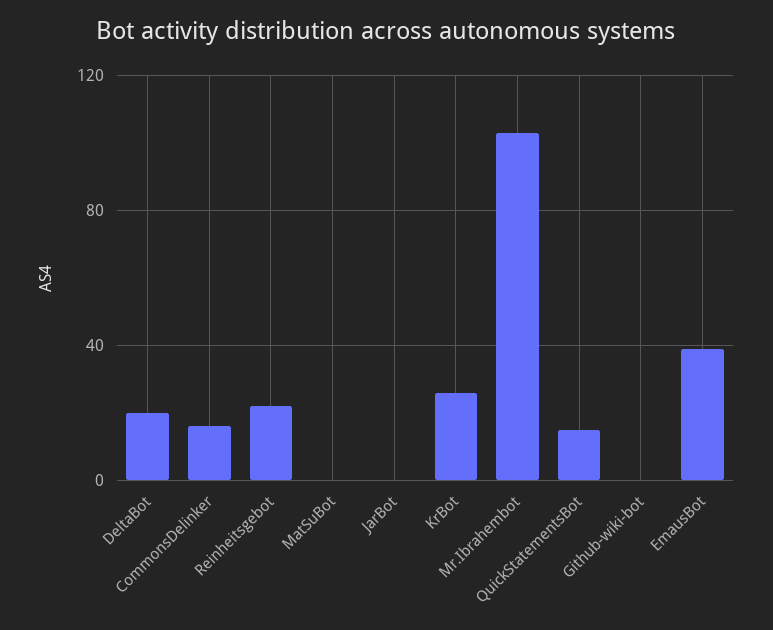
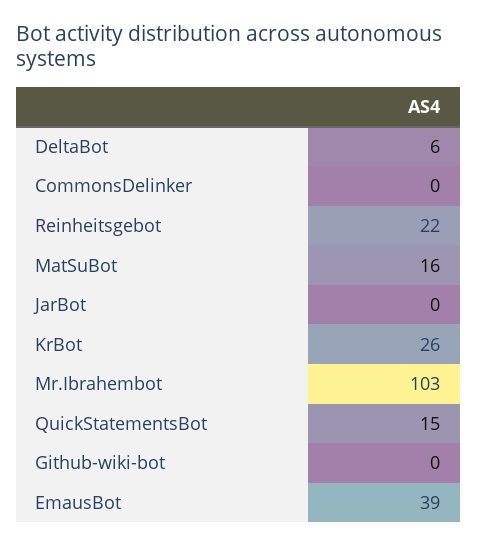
  {
-   "DeltaBot": 20,
+   "DeltaBot": 6,
-   "CommonsDelinker": 15,
+   "CommonsDelinker": 0,
    "Reinheitsgebot": 22,
-   "MatSuBot": 0,
+   "MatSuBot": 16,
    "JarBot": 0,
    "KrBot": 26,
    "Mr.Ibrahembot": 103,
    "QuickStatementsBot": 15,
    "Github-wiki-bot": 0,
    "EmausBot": 39
  }

